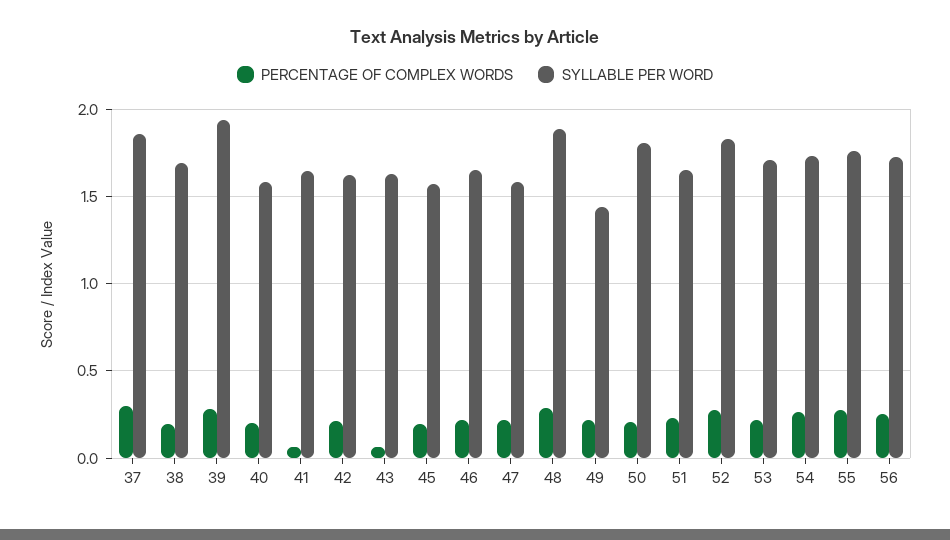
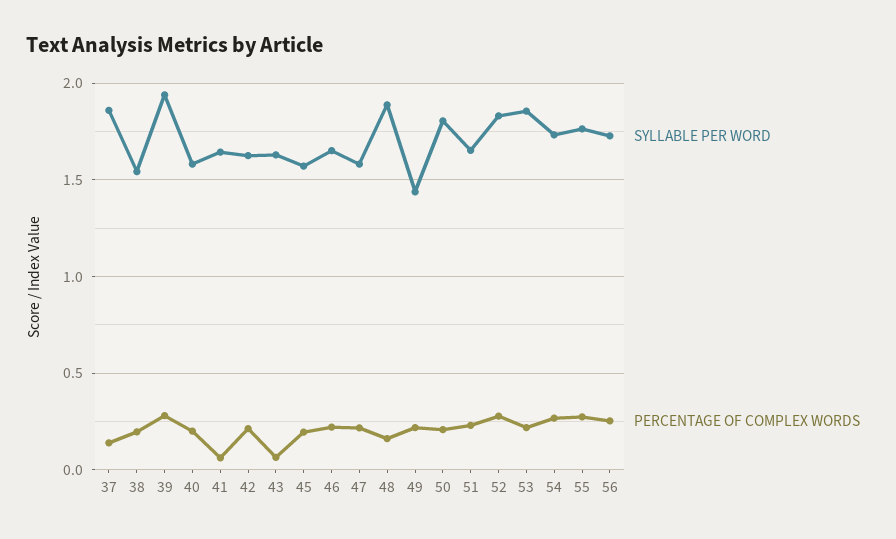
  {
    "PERCENTAGE OF COMPLEX WORDS": {
-     "37": 0.3,
+     "37": 0.15,
      "38": 0.2,
      "39": 0.3,
      "40": 0.2,
      "41": 0.05,
      "42": 0.2,
      "43": 0.05,
      "45": 0.2,
      "46": 0.2,
      "47": 0.2,
-     "48": 0.3,
+     "48": 0.15,
      "49": 0.2,
      "50": 0.2,
      "51": 0.25,
      "52": 0.3,
      "53": 0.2,
      "54": 0.25,
      "55": 0.25,
      "56": 0.25
    },
    "SYLLABLE PER WORD": {
      "37": 1.85,
-     "38": 1.7,
+     "38": 1.55,
      "39": 1.95,
      "40": 1.6,
      "41": 1.65,
      "42": 1.65,
      "43": 1.65,
      "45": 1.55,
      "46": 1.65,
      "47": 1.6,
      "48": 1.9,
      "49": 1.45,
      "50": 1.8,
      "51": 1.65,
      "52": 1.85,
-     "53": 1.7,
+     "53": 1.85,
      "54": 1.75,
      "55": 1.75,
      "56": 1.75
    }
  }

